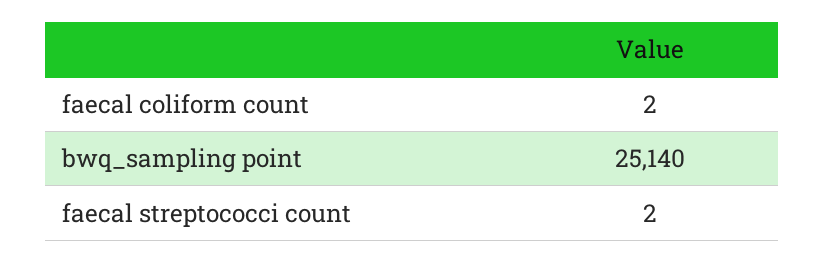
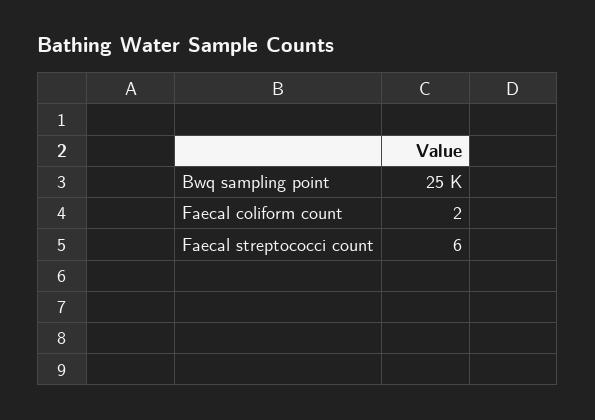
  {
    "faecal coliform count": 2,
    "bwq_sampling point": 25140,
-   "faecal streptococci count": 2
+   "faecal streptococci count": 6
  }

